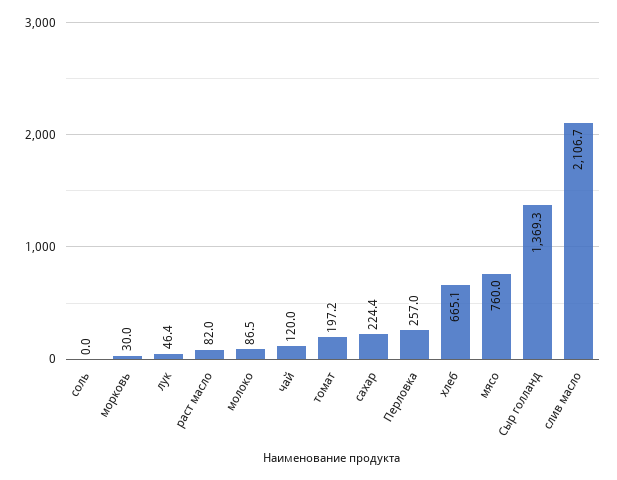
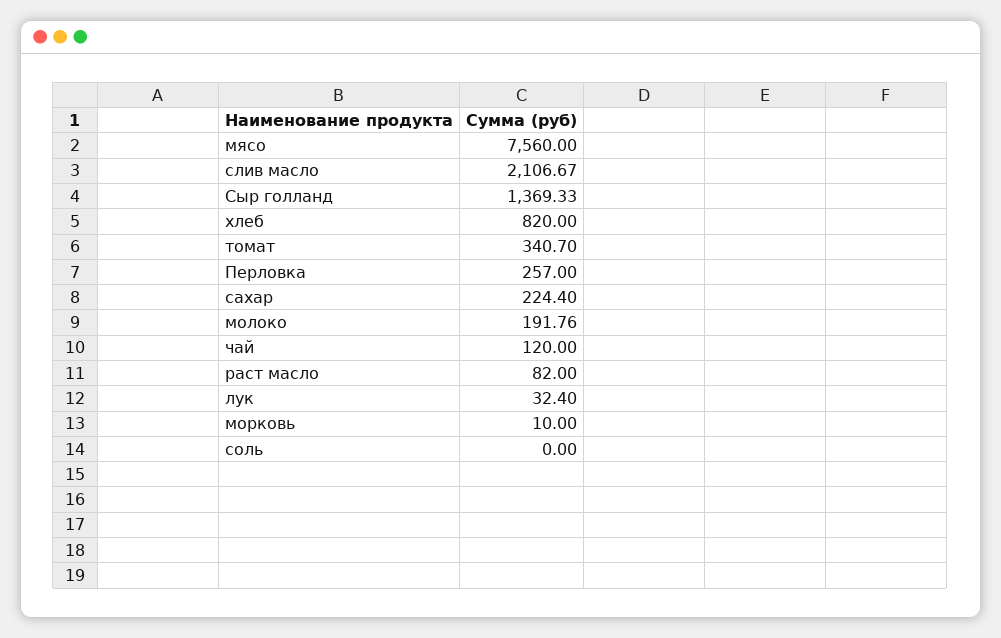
  {
    "соль": 0,
-   "морковь": 30,
+   "морковь": 10,
-   "лук": 46.4,
+   "лук": 32.4,
    "раст масло": 82,
-   "молоко": 86.5,
+   "молоко": 191.76,
    "чай": 120,
-   "томат": 197.2,
+   "томат": 340.7,
    "сахар": 224.4,
    "Перловка": 257,
-   "хлеб": 665.1,
+   "хлеб": 820,
-   "мясо": 760,
+   "мясо": 7560,
    "Сыр голланд": 1369.33,
    "слив масло": 2106.67
  }

